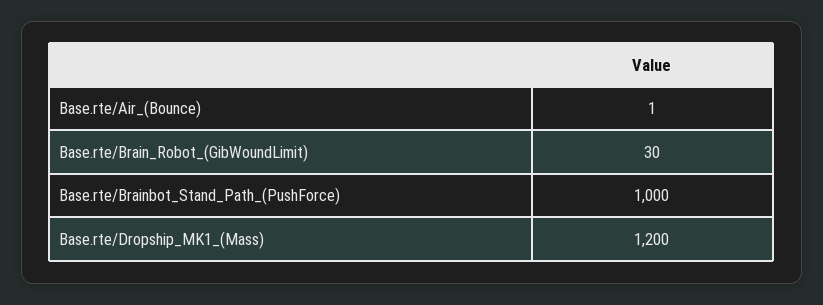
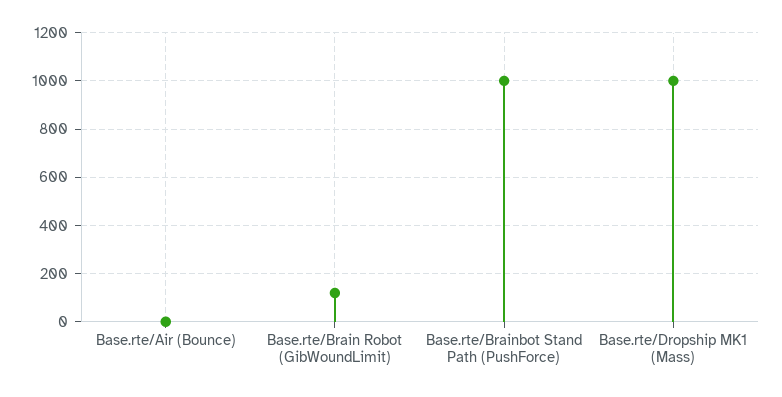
  {
    "Base.rte/Air_(Bounce)": 1,
-   "Base.rte/Brain_Robot_(GibWoundLimit)": 30,
+   "Base.rte/Brain_Robot_(GibWoundLimit)": 125,
    "Base.rte/Brainbot_Stand_Path_(PushForce)": 1000,
-   "Base.rte/Dropship_MK1_(Mass)": 1200
+   "Base.rte/Dropship_MK1_(Mass)": 1000
  }

